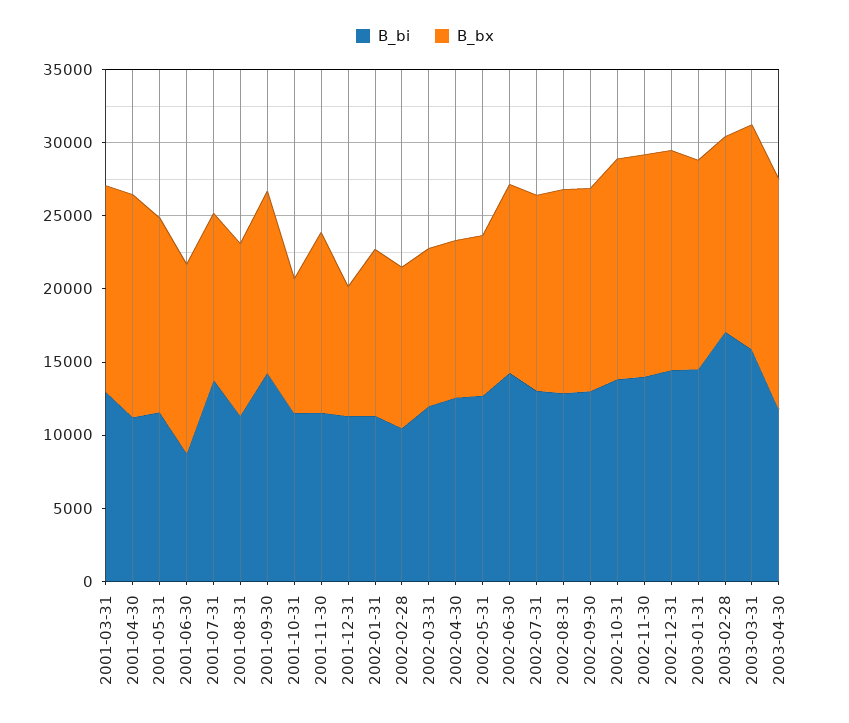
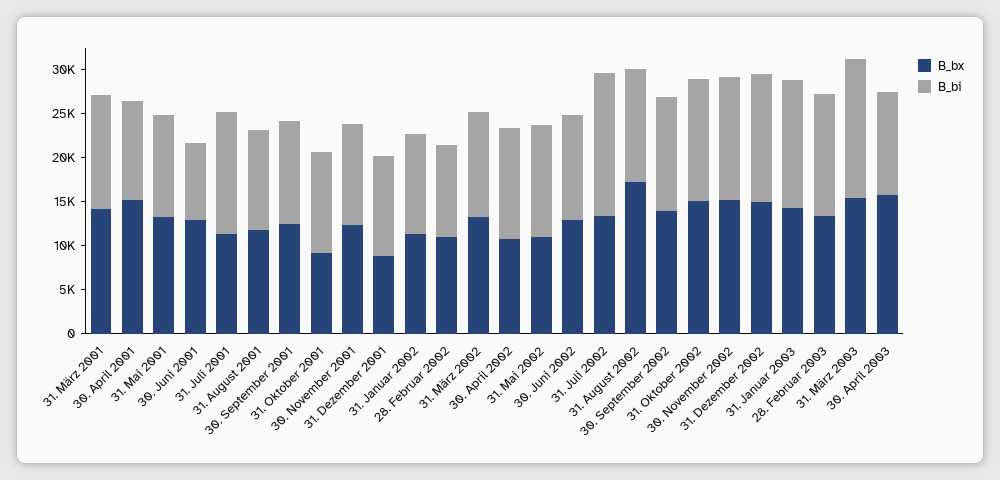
  {
    "B_bi": {
      "2001-03-31": 13000,
      "2001-04-30": 11000,
      "2001-05-31": 12000,
      "2001-06-30": 9000,
      "2001-07-31": 14000,
      "2001-08-31": 11000,
-     "2001-09-30": 14000,
+     "2001-09-30": 12000,
      "2001-10-31": 12000,
      "2001-11-30": 12000,
      "2001-12-31": 11000,
      "2002-01-31": 11000,
      "2002-02-28": 10000,
      "2002-03-31": 12000,
      "2002-04-30": 13000,
      "2002-05-31": 13000,
-     "2002-06-30": 14000,
+     "2002-06-30": 12000,
-     "2002-07-31": 13000,
+     "2002-07-31": 16000,
      "2002-08-31": 13000,
      "2002-09-30": 13000,
      "2002-10-31": 14000,
      "2002-11-30": 14000,
      "2002-12-31": 14000,
      "2003-01-31": 14000,
-     "2003-02-28": 17000,
+     "2003-02-28": 14000,
      "2003-03-31": 16000,
      "2003-04-30": 12000
    },
    "B_bx": {
      "2001-03-31": 14000,
      "2001-04-30": 15000,
      "2001-05-31": 13000,
      "2001-06-30": 13000,
      "2001-07-31": 11000,
      "2001-08-31": 12000,
      "2001-09-30": 12000,
      "2001-10-31": 9000,
      "2001-11-30": 12000,
      "2001-12-31": 9000,
      "2002-01-31": 11000,
      "2002-02-28": 11000,
-     "2002-03-31": 11000,
+     "2002-03-31": 13000,
      "2002-04-30": 11000,
      "2002-05-31": 11000,
      "2002-06-30": 13000,
      "2002-07-31": 13000,
-     "2002-08-31": 14000,
+     "2002-08-31": 17000,
      "2002-09-30": 14000,
      "2002-10-31": 15000,
      "2002-11-30": 15000,
      "2002-12-31": 15000,
      "2003-01-31": 14000,
      "2003-02-28": 13000,
      "2003-03-31": 15000,
      "2003-04-30": 16000
    }
  }

